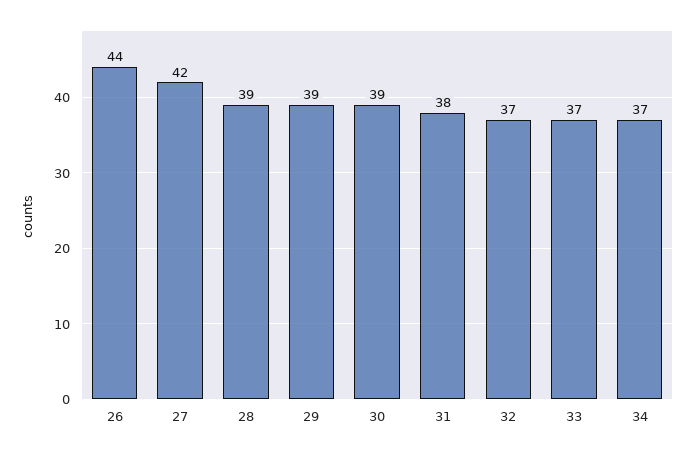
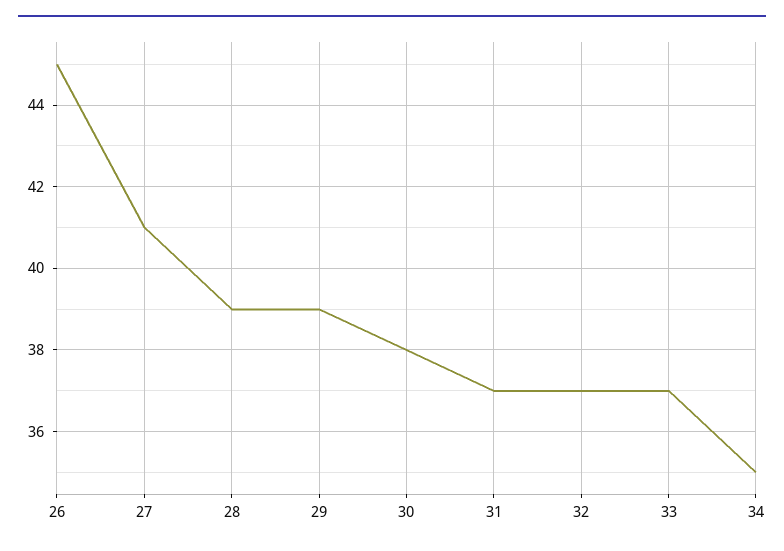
  {
-   "26": 44,
+   "26": 45,
-   "27": 42,
+   "27": 41,
    "28": 39,
    "29": 39,
-   "30": 39,
+   "30": 38,
-   "31": 38,
+   "31": 37,
    "32": 37,
    "33": 37,
-   "34": 37
+   "34": 35
  }

